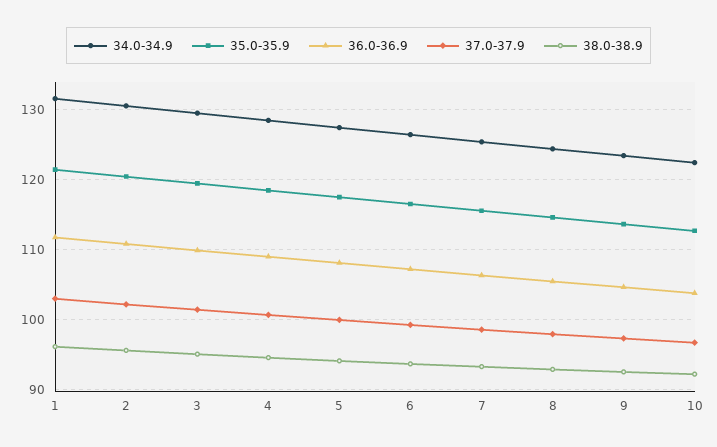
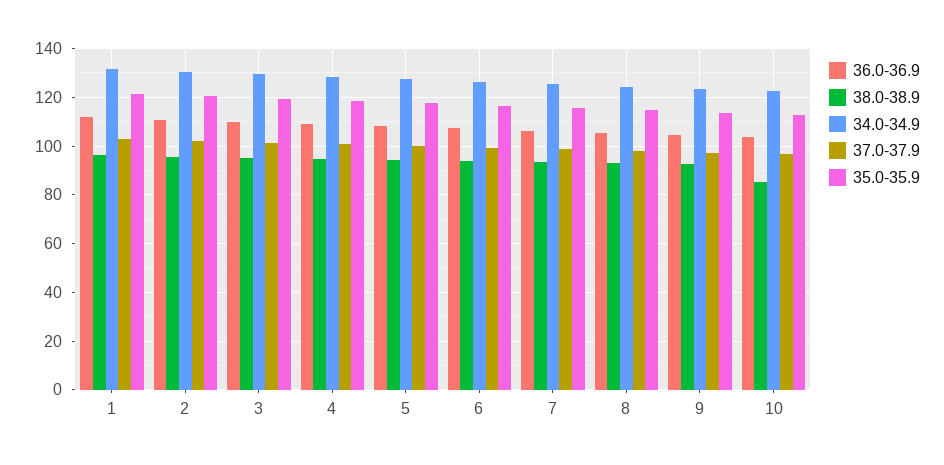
  {
    "34.0-34.9": {
      "1": 132,
      "2": 130,
      "3": 129,
      "4": 128,
      "5": 127,
      "6": 126,
      "7": 125,
      "8": 124,
      "9": 123,
      "10": 122
    },
    "35.0-35.9": {
      "1": 121,
      "2": 120,
      "3": 119,
      "4": 118,
      "5": 117,
      "6": 117,
      "7": 116,
      "8": 115,
      "9": 114,
      "10": 113
    },
    "36.0-36.9": {
      "1": 112,
      "2": 111,
      "3": 110,
      "4": 109,
      "5": 108,
      "6": 107,
      "7": 106,
      "8": 105,
      "9": 105,
      "10": 104
    },
    "37.0-37.9": {
      "1": 103,
      "2": 102,
      "3": 101,
      "4": 101,
      "5": 100,
      "6": 99,
      "7": 99,
      "8": 98,
      "9": 97,
      "10": 97
    },
    "38.0-38.9": {
      "1": 96,
      "2": 96,
      "3": 95,
      "4": 95,
      "5": 94,
      "6": 94,
      "7": 93,
      "8": 93,
      "9": 93,
-     "10": 92
+     "10": 85
    }
  }

